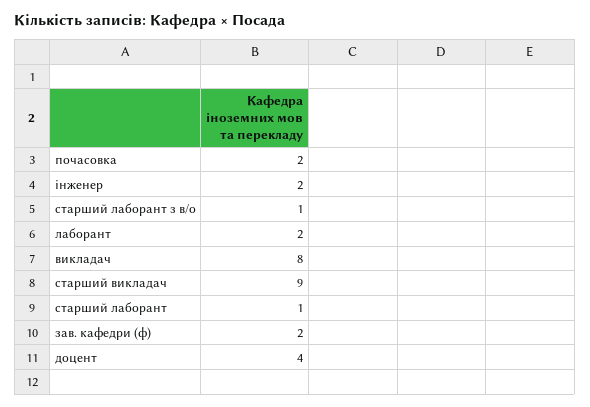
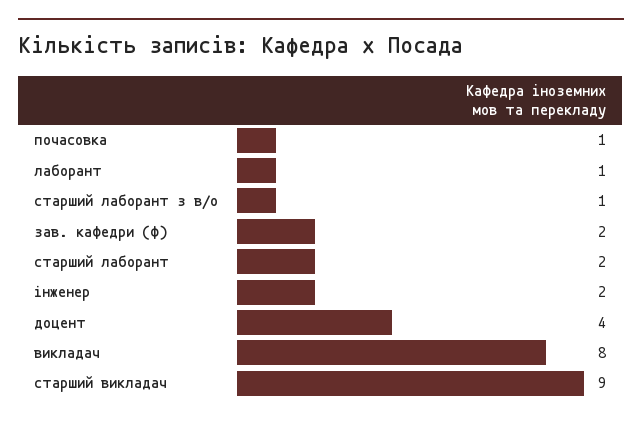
  {
-   "почасовка": 2,
+   "почасовка": 1,
    "інженер": 2,
    "старший лаборант з в/о": 1,
-   "лаборант": 2,
+   "лаборант": 1,
    "викладач": 8,
    "старший викладач": 9,
-   "старший лаборант": 1,
+   "старший лаборант": 2,
    "зав. кафедри (ф)": 2,
    "доцент": 4
  }

